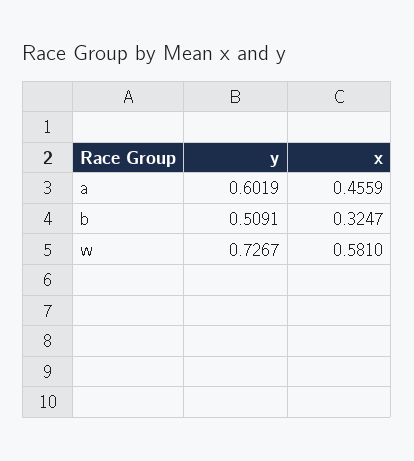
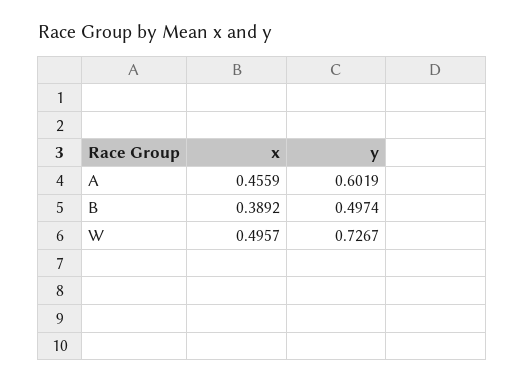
  {
    "y": {
      "a": 0.6019,
-     "b": 0.5091,
+     "b": 0.4974,
      "w": 0.7267
    },
    "x": {
      "a": 0.4559,
-     "b": 0.3247,
+     "b": 0.3892,
-     "w": 0.581
+     "w": 0.4957
    }
  }

